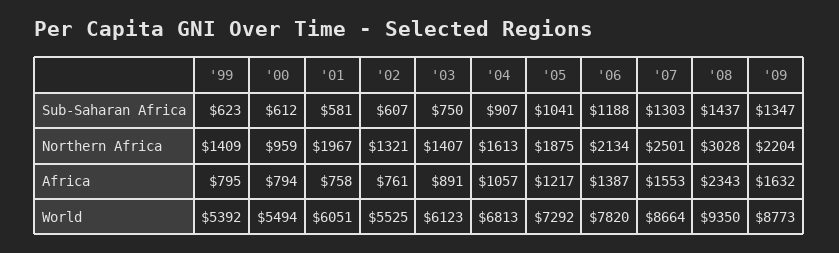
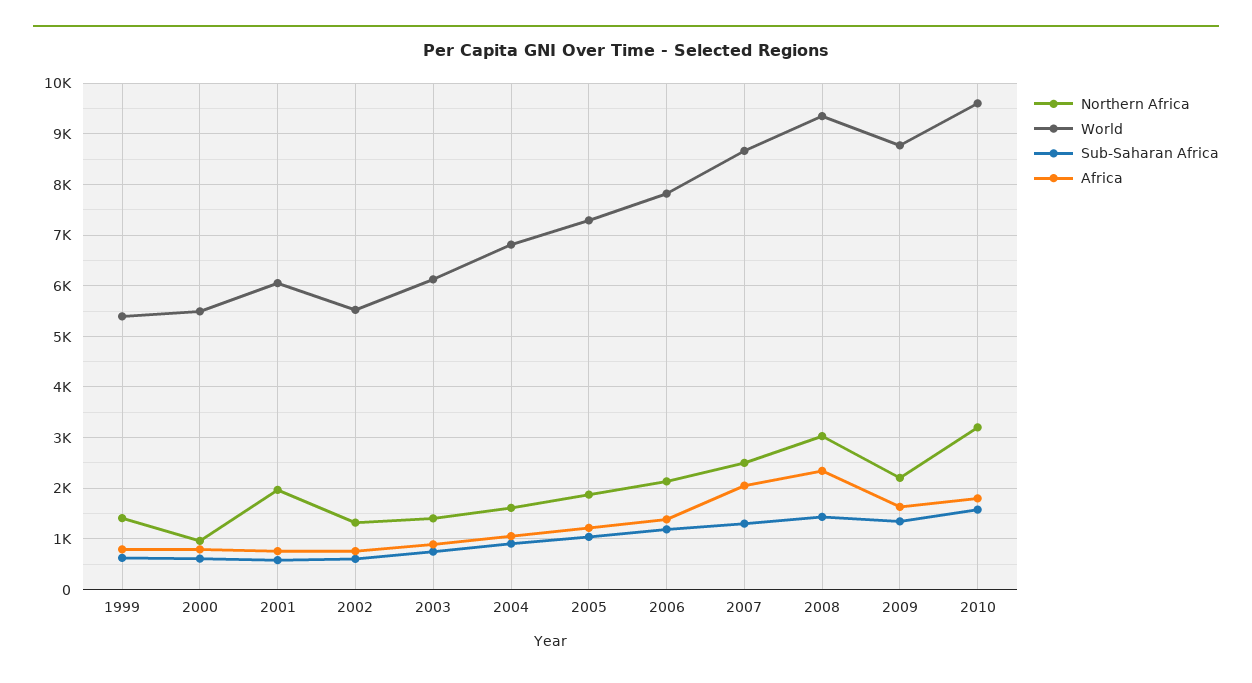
  {
    "Sub-Saharan Africa": {
      "'99": 623,
      "'00": 612,
      "'01": 581,
      "'02": 607,
      "'03": 750,
      "'04": 907,
      "'05": 1041,
      "'06": 1188,
      "'07": 1303,
      "'08": 1437,
-     "'09": 1347
+     "'09": 1347,
+     "2010": 1600
    },
    "Northern Africa": {
      "'99": 1409,
      "'00": 959,
      "'01": 1967,
      "'02": 1321,
      "'03": 1407,
      "'04": 1613,
      "'05": 1875,
      "'06": 2134,
      "'07": 2501,
      "'08": 3028,
-     "'09": 2204
+     "'09": 2204,
+     "2010": 3200
    },
    "Africa": {
      "'99": 795,
      "'00": 794,
      "'01": 758,
      "'02": 761,
      "'03": 891,
      "'04": 1057,
      "'05": 1217,
      "'06": 1387,
-     "'07": 1553,
+     "'07": 2000,
      "'08": 2343,
-     "'09": 1632
+     "'09": 1632,
+     "2010": 1800
    },
    "World": {
      "'99": 5392,
      "'00": 5494,
      "'01": 6051,
      "'02": 5525,
      "'03": 6123,
      "'04": 6813,
      "'05": 7292,
      "'06": 7820,
      "'07": 8664,
      "'08": 9350,
-     "'09": 8773
+     "'09": 8773,
+     "2010": 9600
    }
  }

